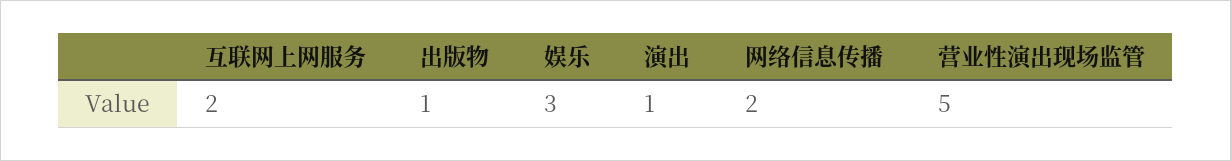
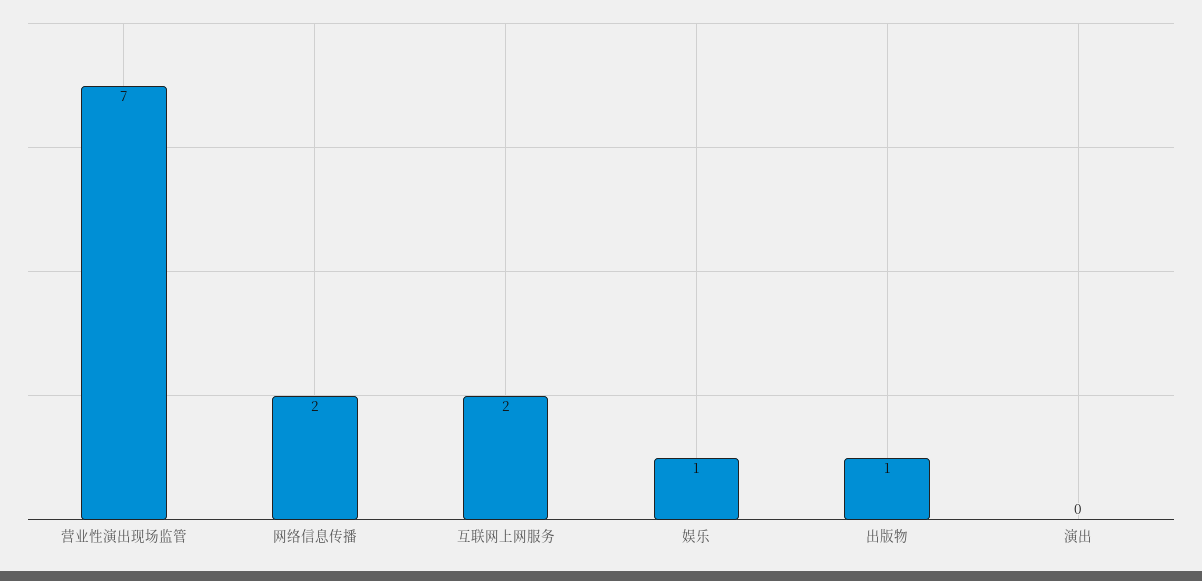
  {
    "互联网上网服务": 2,
    "出版物": 1,
-   "娱乐": 3,
+   "娱乐": 1,
-   "演出": 1,
+   "演出": 0,
    "网络信息传播": 2,
-   "营业性演出现场监管": 5
+   "营业性演出现场监管": 7
  }

